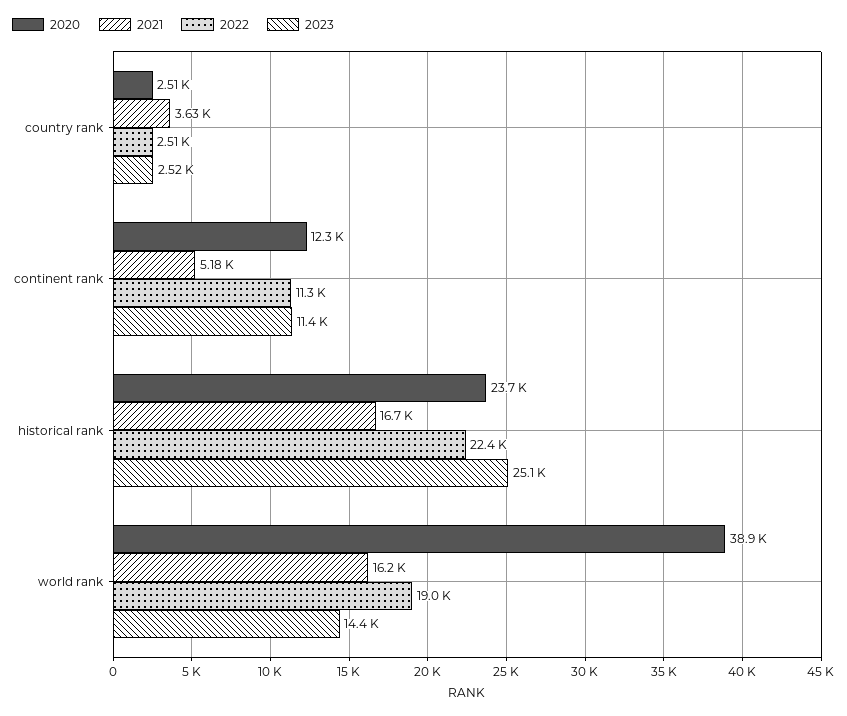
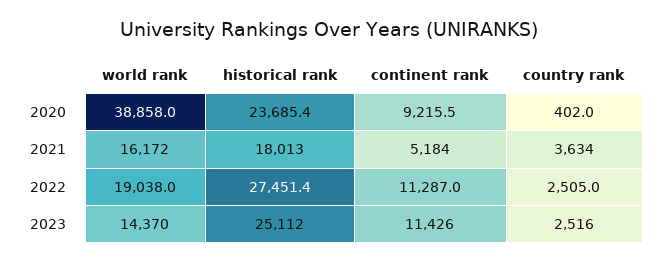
  {
    "2020": {
-     "country rank": 2510,
+     "country rank": 402,
-     "continent rank": 12300,
+     "continent rank": 9215.5,
      "historical rank": 23685.4,
      "world rank": 38858
    },
    "2021": {
      "country rank": 3634,
      "continent rank": 5184,
-     "historical rank": 16700,
+     "historical rank": 18013,
      "world rank": 16172
    },
    "2022": {
      "country rank": 2505,
      "continent rank": 11287,
-     "historical rank": 22400,
+     "historical rank": 27451.4,
      "world rank": 19038
    },
    "2023": {
      "country rank": 2516,
      "continent rank": 11426,
      "historical rank": 25112,
      "world rank": 14370
    }
  }

